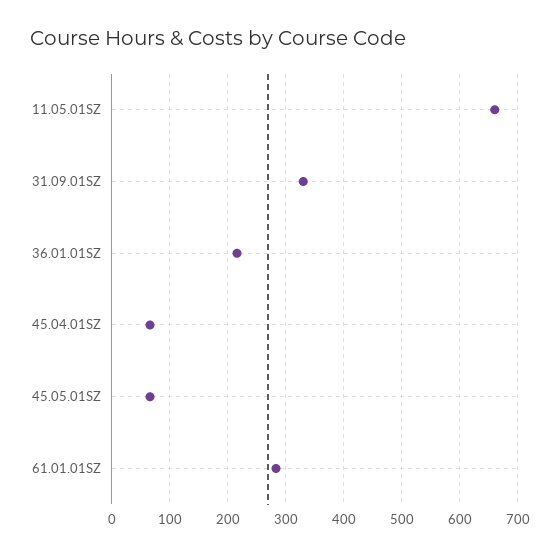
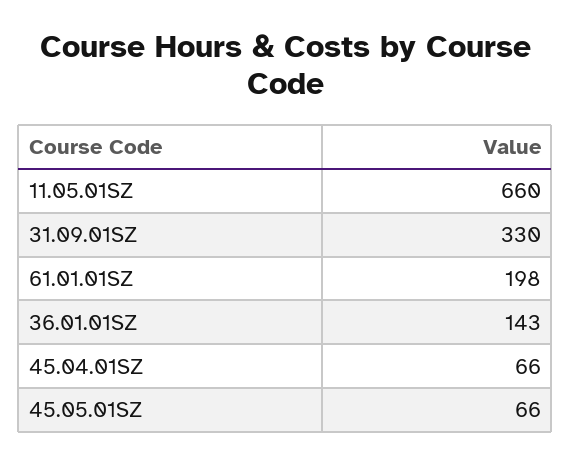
  {
    "11.05.01SZ": 660,
    "31.09.01SZ": 330,
-   "36.01.01SZ": 220,
+   "36.01.01SZ": 143,
    "45.04.01SZ": 66,
    "45.05.01SZ": 66,
-   "61.01.01SZ": 280
+   "61.01.01SZ": 198
  }

